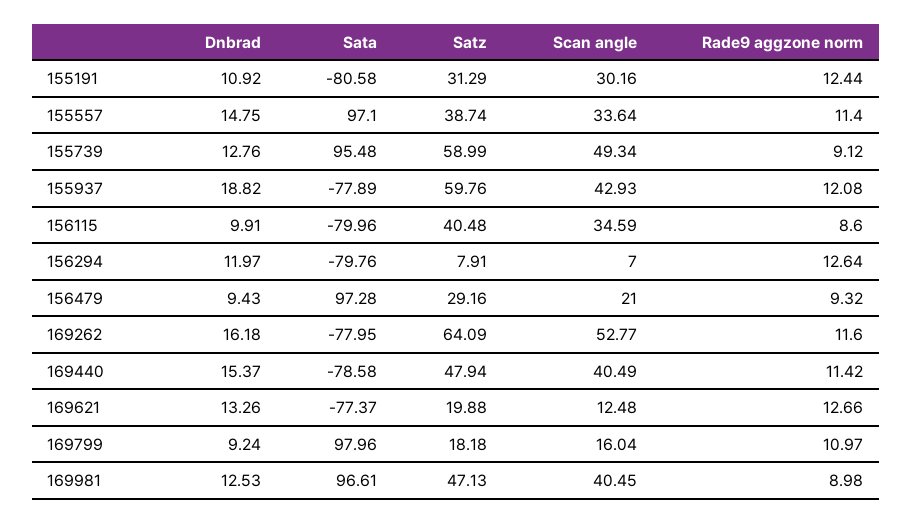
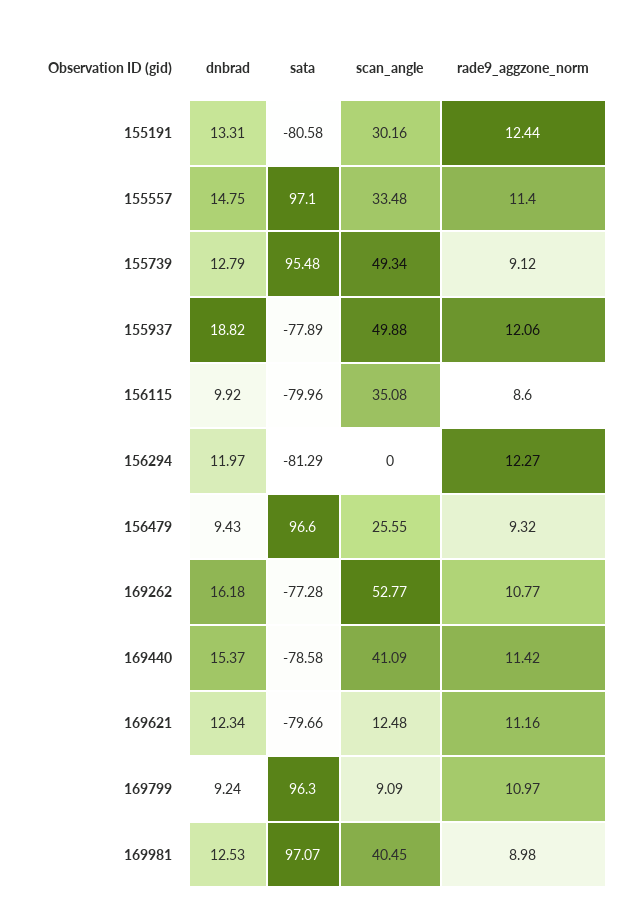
  {
    "Dnbrad": {
-     "155191": 10.92,
+     "155191": 13.31,
      "155557": 14.75,
-     "155739": 12.76,
+     "155739": 12.79,
      "155937": 18.82,
-     "156115": 9.91,
+     "156115": 9.92,
      "156294": 11.97,
      "156479": 9.43,
      "169262": 16.18,
      "169440": 15.37,
-     "169621": 13.26,
+     "169621": 12.34,
      "169799": 9.24,
      "169981": 12.53
    },
    "Sata": {
      "155191": -80.58,
      "155557": 97.1,
      "155739": 95.48,
      "155937": -77.89,
      "156115": -79.96,
-     "156294": -79.76,
+     "156294": -81.29,
-     "156479": 97.28,
+     "156479": 96.6,
-     "169262": -77.95,
+     "169262": -77.28,
      "169440": -78.58,
-     "169621": -77.37,
+     "169621": -79.66,
-     "169799": 97.96,
+     "169799": 96.3,
-     "169981": 96.61
+     "169981": 97.07
    },
-   "Satz": {
-     "155191": 31.29,
-     "155557": 38.74,
-     "155739": 58.99,
-     "155937": 59.76,
-     "156115": 40.48,
-     "156294": 7.91,
-     "156479": 29.16,
-     "169262": 64.09,
-     "169440": 47.94,
-     "169621": 19.88,
-     "169799": 18.18,
-     "169981": 47.13
-   },
    "Scan angle": {
      "155191": 30.16,
-     "155557": 33.64,
+     "155557": 33.48,
      "155739": 49.34,
-     "155937": 42.93,
+     "155937": 49.88,
-     "156115": 34.59,
+     "156115": 35.08,
-     "156294": 7,
+     "156294": 0,
-     "156479": 21,
+     "156479": 25.55,
      "169262": 52.77,
-     "169440": 40.49,
+     "169440": 41.09,
      "169621": 12.48,
-     "169799": 16.04,
+     "169799": 9.09,
      "169981": 40.45
    },
    "Rade9 aggzone norm": {
      "155191": 12.44,
      "155557": 11.4,
      "155739": 9.12,
-     "155937": 12.08,
+     "155937": 12.06,
      "156115": 8.6,
-     "156294": 12.64,
+     "156294": 12.27,
      "156479": 9.32,
-     "169262": 11.6,
+     "169262": 10.77,
      "169440": 11.42,
-     "169621": 12.66,
+     "169621": 11.16,
      "169799": 10.97,
      "169981": 8.98
    }
  }

